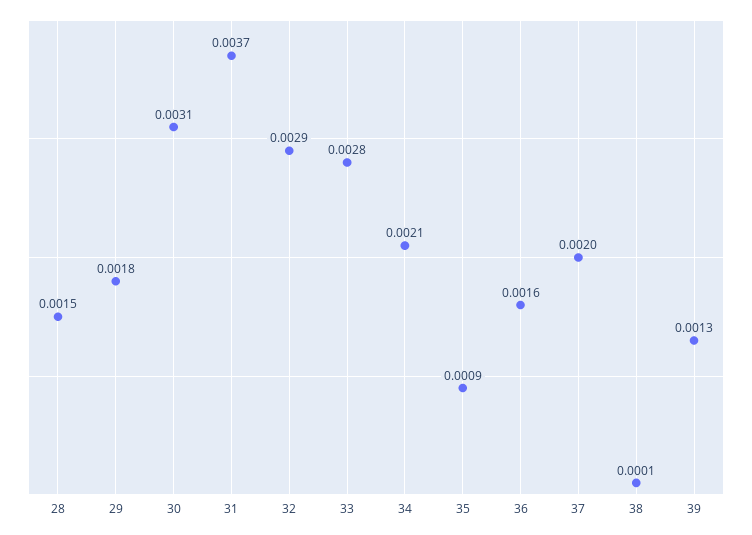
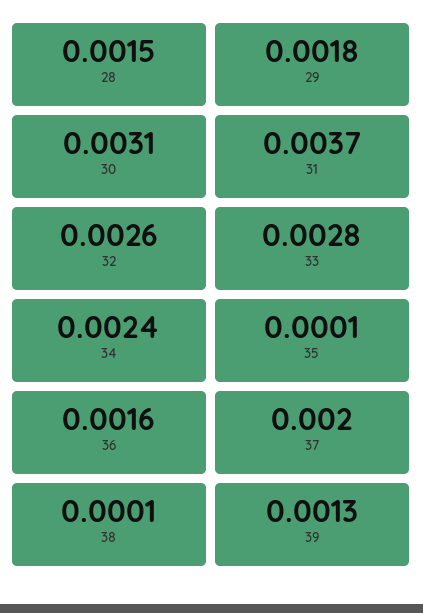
  {
    "28": 0.0015,
    "29": 0.0018,
    "30": 0.0031,
    "31": 0.0037,
-   "32": 0.0029,
+   "32": 0.0026,
    "33": 0.0028,
-   "34": 0.0021,
+   "34": 0.0024,
-   "35": 0.0009,
+   "35": 0.0001,
    "36": 0.0016,
    "37": 0.002,
    "38": 0.0001,
    "39": 0.0013
  }

